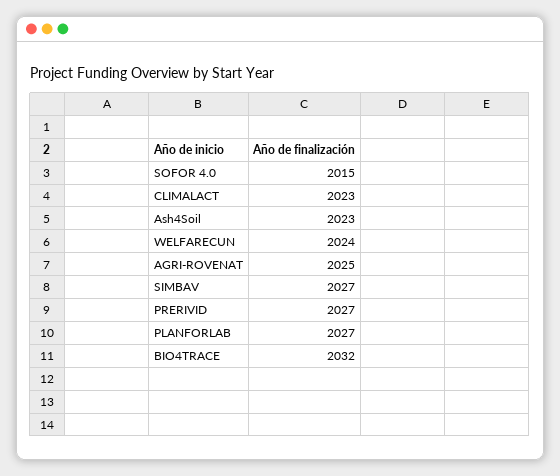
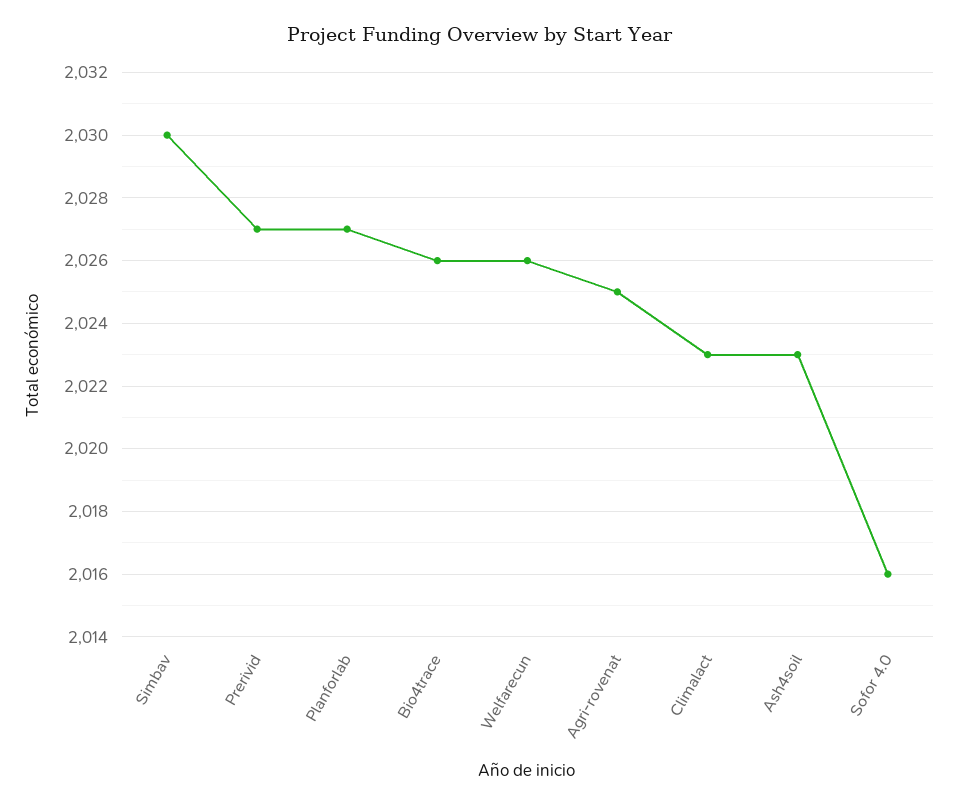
  {
-   "SOFOR 4.0": 2015,
+   "SOFOR 4.0": 2016,
    "CLIMALACT": 2023,
    "Ash4Soil": 2023,
-   "WELFARECUN": 2024,
+   "WELFARECUN": 2026,
    "AGRI-ROVENAT": 2025,
-   "SIMBAV": 2027,
+   "SIMBAV": 2030,
    "PRERIVID": 2027,
    "PLANFORLAB": 2027,
-   "BIO4TRACE": 2032
+   "BIO4TRACE": 2026
  }

